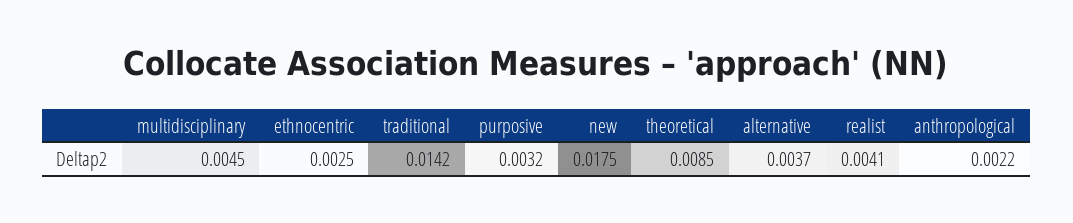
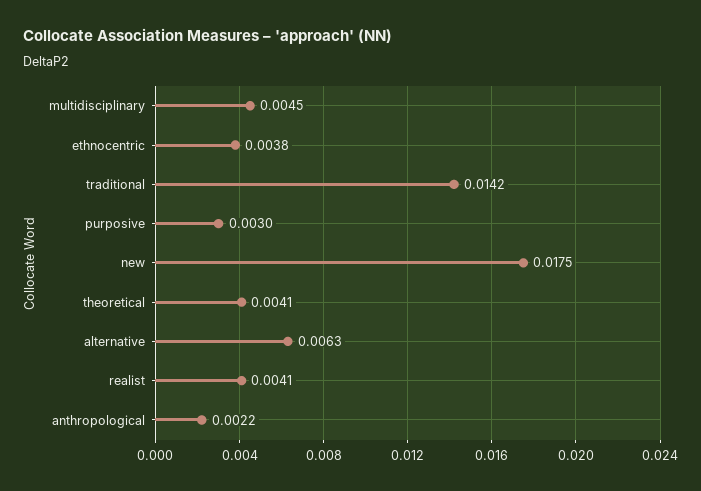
  {
    "multidisciplinary": 0.0045,
-   "ethnocentric": 0.0025,
+   "ethnocentric": 0.0038,
    "traditional": 0.0142,
-   "purposive": 0.0032,
+   "purposive": 0.003,
    "new": 0.0175,
-   "theoretical": 0.0085,
+   "theoretical": 0.0041,
-   "alternative": 0.0037,
+   "alternative": 0.0063,
    "realist": 0.0041,
    "anthropological": 0.0022
  }

